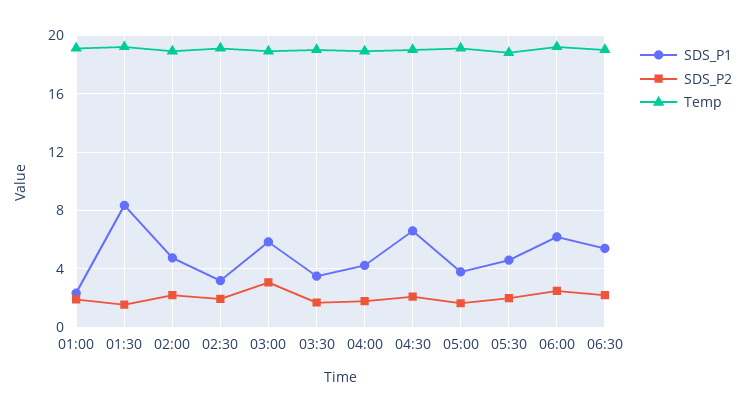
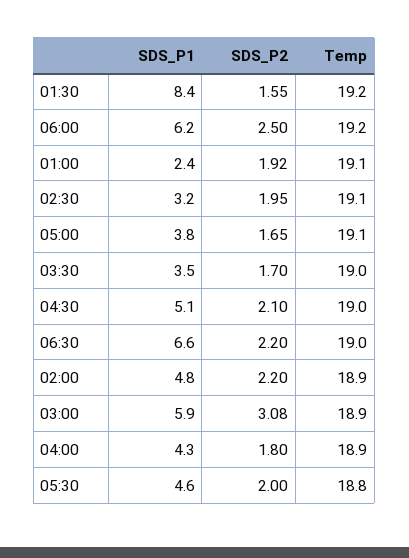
  {
    "SDS_P1": {
      "01:00": 2.4,
      "01:30": 8.4,
      "02:00": 4.8,
      "02:30": 3.2,
      "03:00": 5.9,
      "03:30": 3.5,
      "04:00": 4.3,
-     "04:30": 6.5,
+     "04:30": 5.1,
      "05:00": 3.8,
      "05:30": 4.6,
      "06:00": 6.2,
-     "06:30": 5.5
+     "06:30": 6.6
    },
    "SDS_P2": {
      "01:00": 1.92,
      "01:30": 1.55,
      "02:00": 2.2,
      "02:30": 1.95,
      "03:00": 3.08,
      "03:30": 1.7,
      "04:00": 1.8,
      "04:30": 2.1,
      "05:00": 1.65,
      "05:30": 2,
      "06:00": 2.5,
      "06:30": 2.2
    },
    "Temp": {
      "01:00": 19.1,
      "01:30": 19.2,
      "02:00": 18.9,
      "02:30": 19.1,
      "03:00": 18.9,
      "03:30": 19,
      "04:00": 18.9,
      "04:30": 19,
      "05:00": 19.1,
      "05:30": 18.8,
      "06:00": 19.2,
      "06:30": 19
    }
  }

